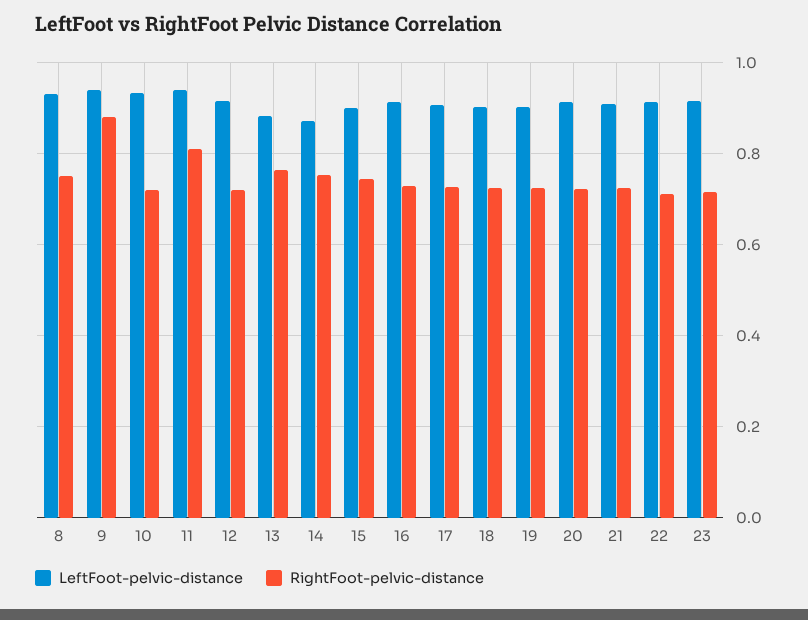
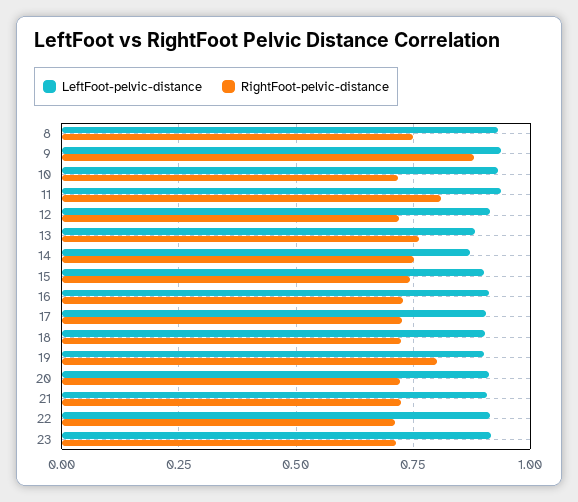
  {
    "LeftFoot-pelvic-distance": {
      "8": 0.94,
      "9": 0.94,
      "10": 0.94,
      "11": 0.94,
      "12": 0.92,
      "13": 0.88,
      "14": 0.88,
      "15": 0.9,
      "16": 0.92,
      "17": 0.9,
      "18": 0.9,
      "19": 0.9,
      "20": 0.92,
      "21": 0.9,
      "22": 0.92,
      "23": 0.92
    },
    "RightFoot-pelvic-distance": {
      "8": 0.76,
      "9": 0.88,
      "10": 0.72,
      "11": 0.8,
      "12": 0.72,
      "13": 0.76,
      "14": 0.76,
      "15": 0.74,
      "16": 0.72,
      "17": 0.72,
      "18": 0.72,
-     "19": 0.72,
+     "19": 0.8,
      "20": 0.72,
      "21": 0.72,
      "22": 0.72,
      "23": 0.72
    }
  }

